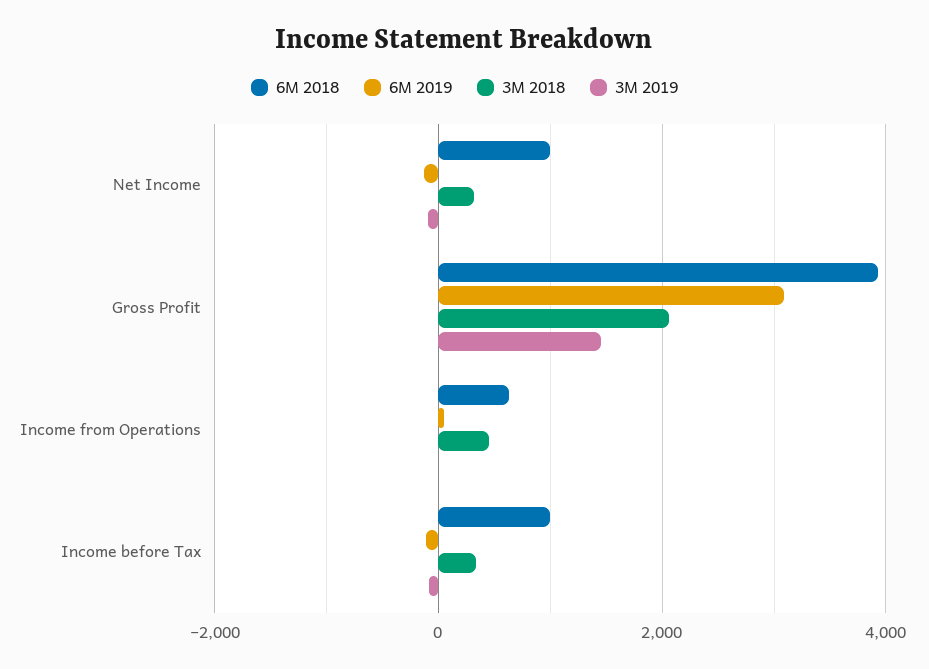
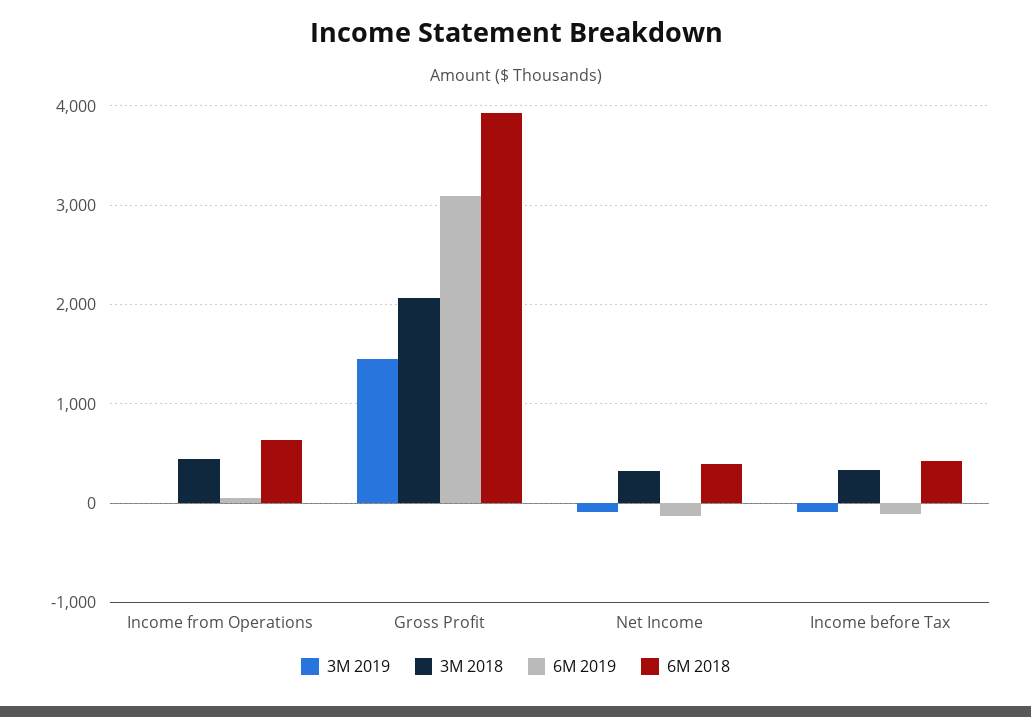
  {
    "6M 2018": {
-     "Net Income": 1000,
+     "Net Income": 400,
      "Gross Profit": 3900,
      "Income from Operations": 600,
-     "Income before Tax": 1000
+     "Income before Tax": 400
    },
    "6M 2019": {
      "Net Income": -100,
      "Gross Profit": 3100,
      "Income from Operations": 100,
      "Income before Tax": -100
    },
    "3M 2018": {
      "Net Income": 300,
      "Gross Profit": 2100,
      "Income from Operations": 400,
      "Income before Tax": 300
    },
    "3M 2019": {
      "Net Income": -100,
      "Gross Profit": 1500,
      "Income from Operations": 0,
      "Income before Tax": -100
    }
  }

